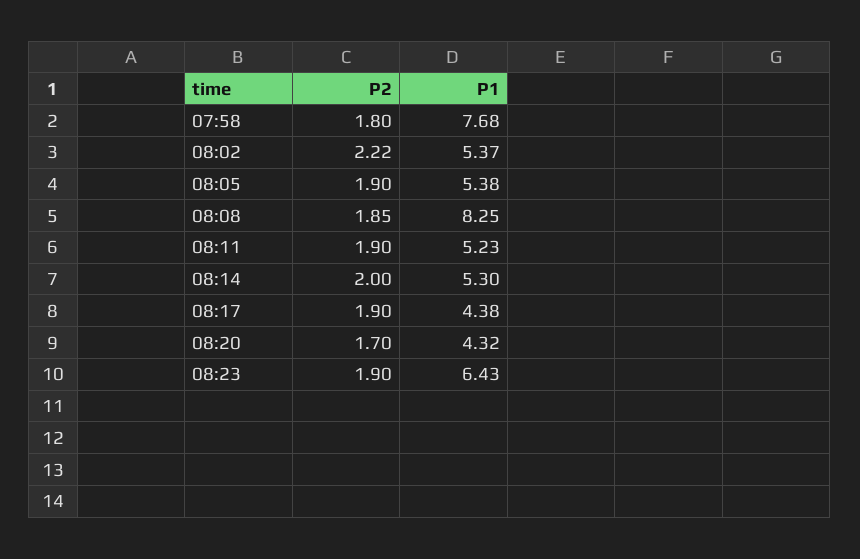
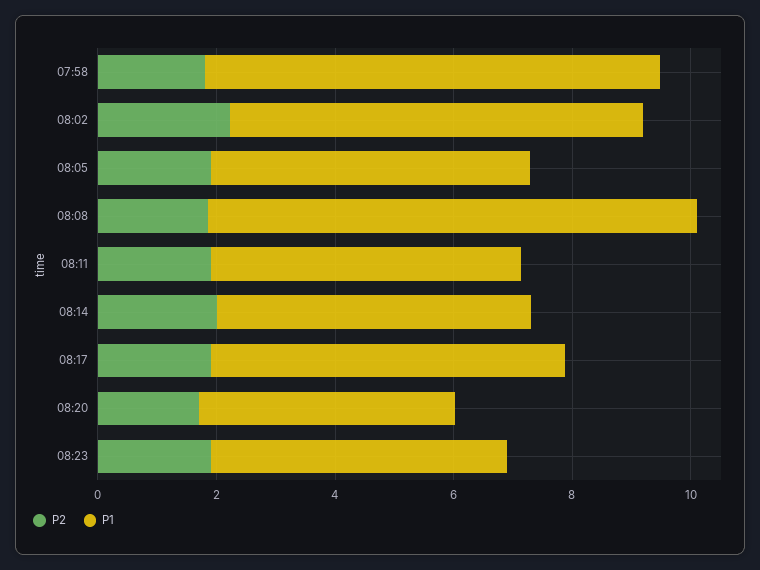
  {
    "P2": {
      "07:58": 1.8,
      "08:02": 2.22,
      "08:05": 1.9,
      "08:08": 1.85,
      "08:11": 1.9,
      "08:14": 2,
      "08:17": 1.9,
      "08:20": 1.7,
      "08:23": 1.9
    },
    "P1": {
      "07:58": 7.68,
-     "08:02": 5.37,
+     "08:02": 7,
      "08:05": 5.38,
      "08:08": 8.25,
      "08:11": 5.23,
      "08:14": 5.3,
-     "08:17": 4.38,
+     "08:17": 6,
      "08:20": 4.32,
-     "08:23": 6.43
+     "08:23": 5
    }
  }

